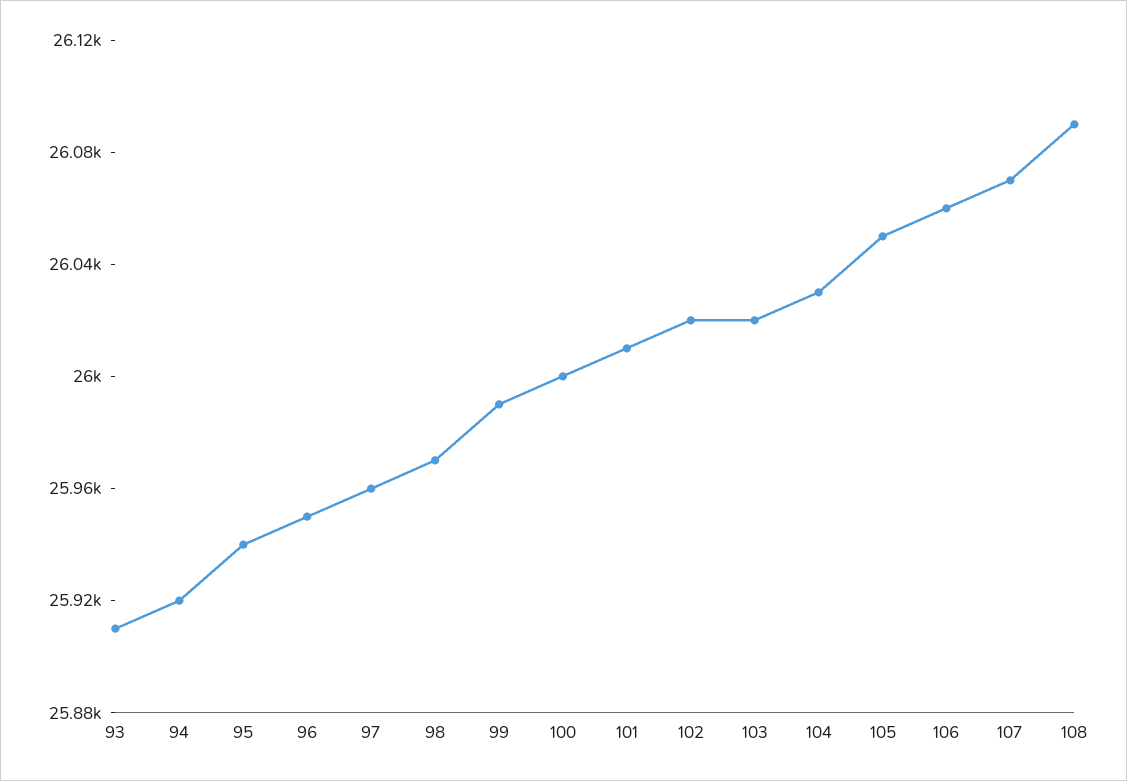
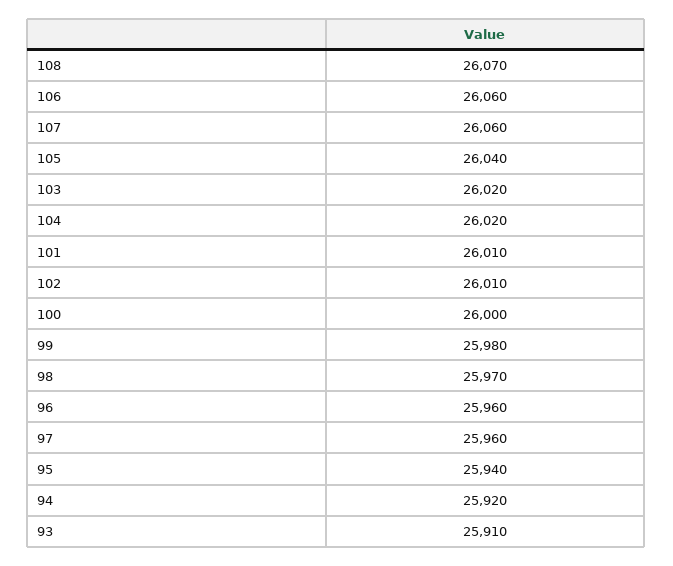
  {
    "93": 25910,
    "94": 25920,
    "95": 25940,
-   "96": 25950,
+   "96": 25960,
    "97": 25960,
    "98": 25970,
-   "99": 25990,
+   "99": 25980,
    "100": 26000,
    "101": 26010,
-   "102": 26020,
+   "102": 26010,
    "103": 26020,
-   "104": 26030,
+   "104": 26020,
-   "105": 26050,
+   "105": 26040,
    "106": 26060,
-   "107": 26070,
+   "107": 26060,
-   "108": 26090
+   "108": 26070
  }

